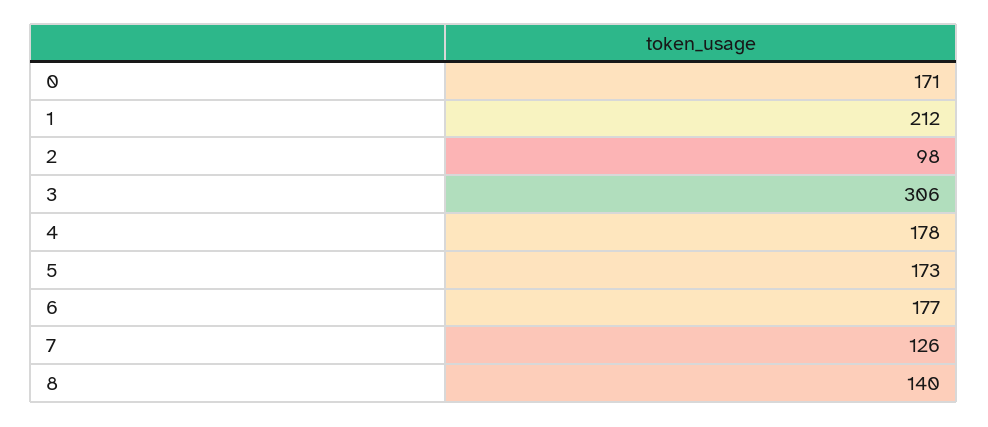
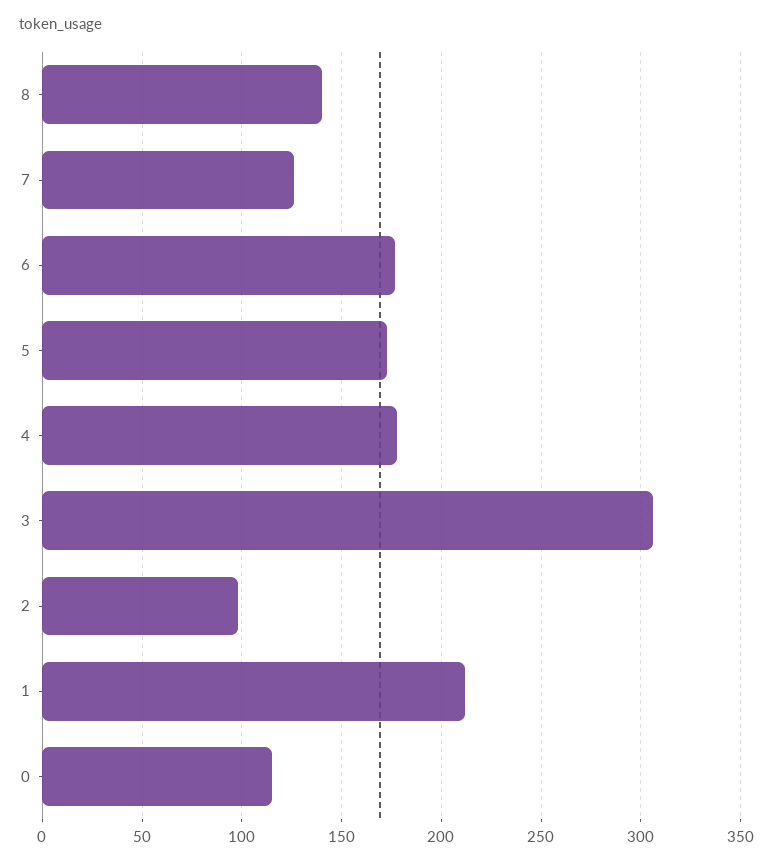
  {
-   "0": 171,
+   "0": 115,
    "1": 212,
    "2": 98,
    "3": 306,
    "4": 178,
    "5": 173,
    "6": 177,
    "7": 126,
    "8": 140
  }

